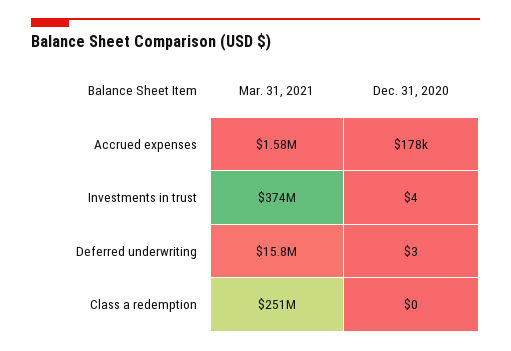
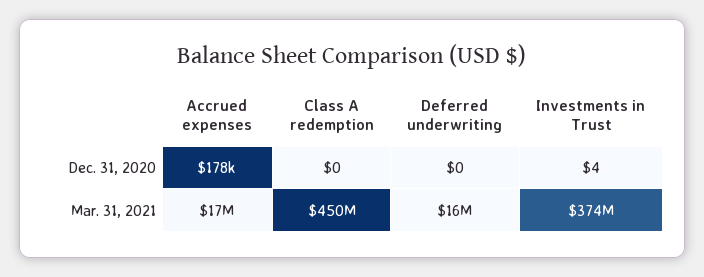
  {
    "Mar. 31, 2021": {
-     "Accrued expenses": 1580000,
+     "Accrued expenses": 17000000,
      "Investments in trust": 374000000,
      "Deferred underwriting": 15800000,
-     "Class a redemption": 251000000
+     "Class a redemption": 450000000
    },
    "Dec. 31, 2020": {
      "Accrued expenses": 178000,
      "Investments in trust": 4,
-     "Deferred underwriting": 3,
+     "Deferred underwriting": 0,
      "Class a redemption": 0
    }
  }

